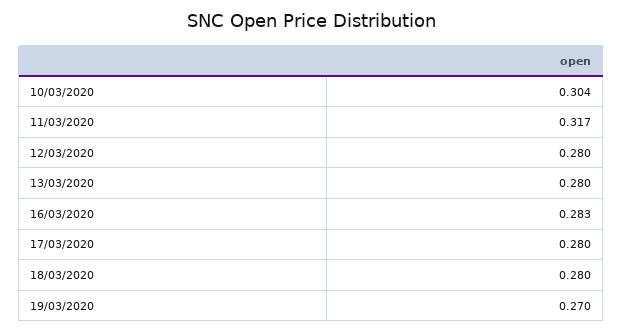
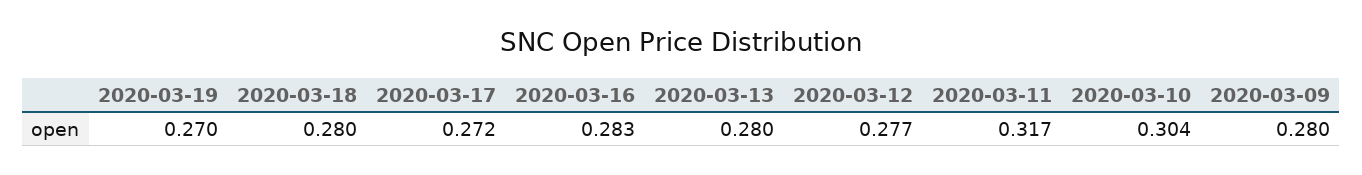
  {
    "10/03/2020": 0.304,
    "11/03/2020": 0.317,
-   "12/03/2020": 0.28,
+   "12/03/2020": 0.277,
    "13/03/2020": 0.28,
    "16/03/2020": 0.283,
-   "17/03/2020": 0.28,
+   "17/03/2020": 0.272,
    "18/03/2020": 0.28,
-   "19/03/2020": 0.27
+   "19/03/2020": 0.27,
+   "2020-03-09": 0.28
  }

